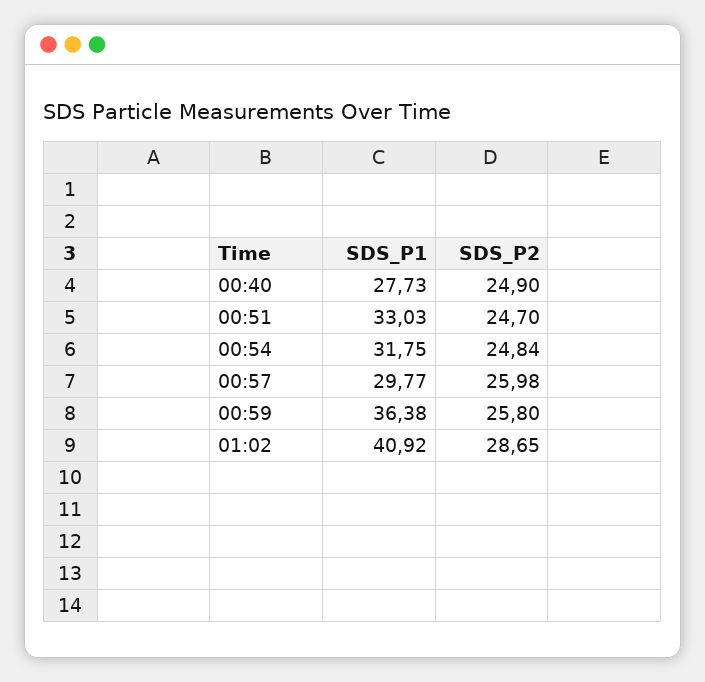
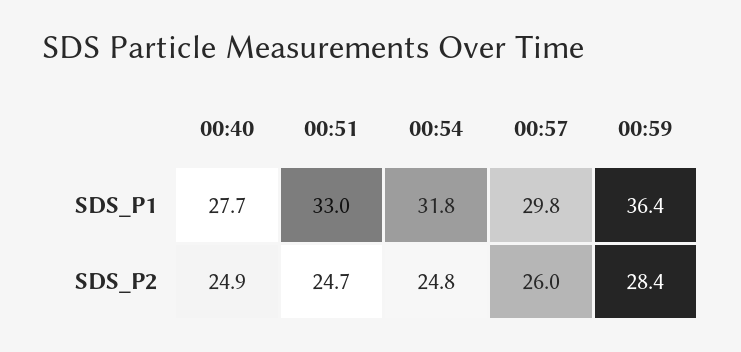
  {
    "SDS_P1": {
      "00:40": 27.73,
      "00:51": 33.03,
      "00:54": 31.75,
      "00:57": 29.77,
-     "00:59": 36.38,
+     "00:59": 36.38
-     "01:02": 40.92
    },
    "SDS_P2": {
      "00:40": 24.9,
      "00:51": 24.7,
      "00:54": 24.84,
      "00:57": 25.98,
-     "00:59": 25.8,
+     "00:59": 28.4
-     "01:02": 28.65
    }
  }

